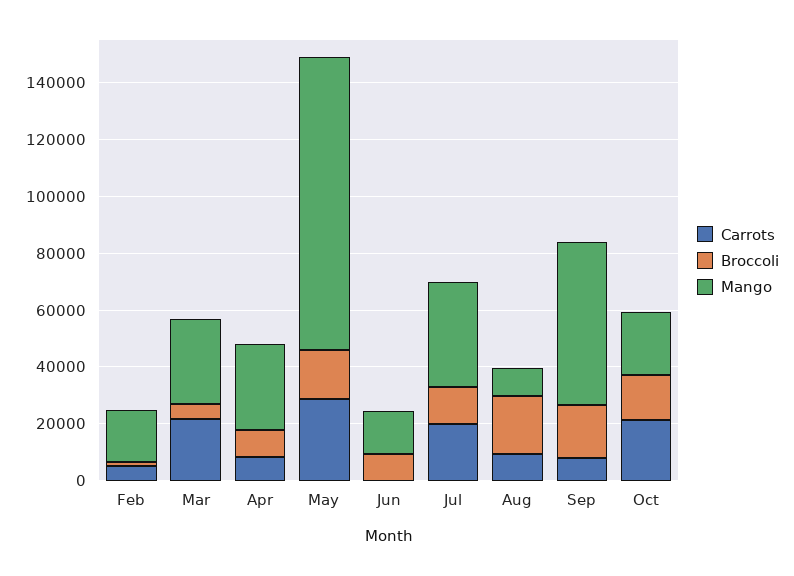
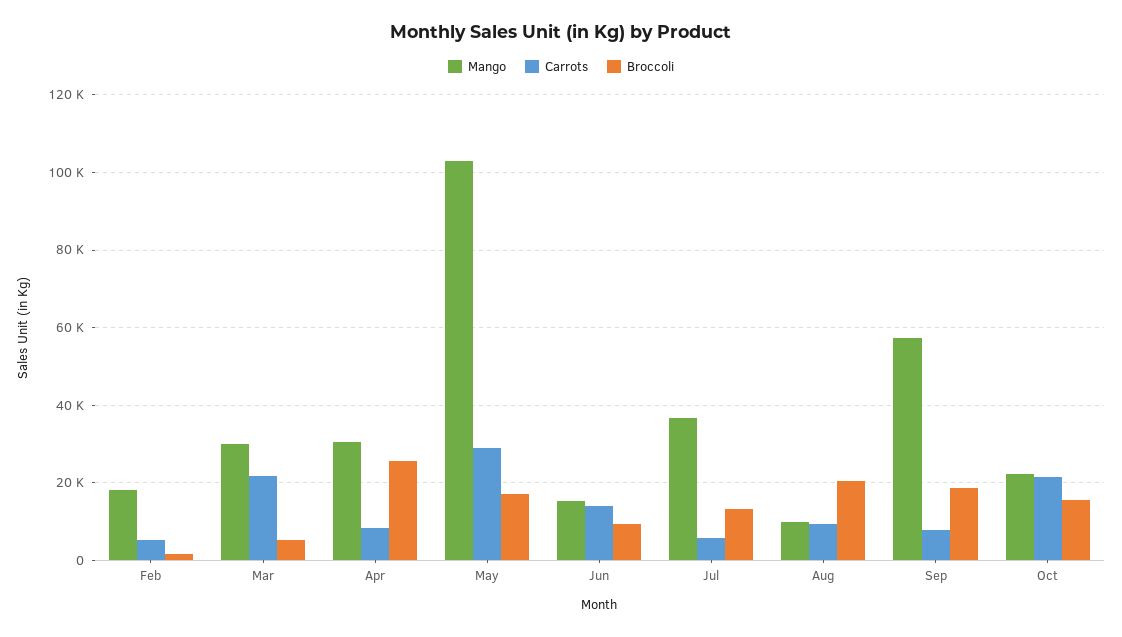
  {
    "Carrots": {
      "Feb": 6000,
      "Mar": 22000,
      "Apr": 8000,
      "May": 28000,
-     "Jun": 0,
+     "Jun": 14000,
-     "Jul": 20000,
+     "Jul": 6000,
      "Aug": 10000,
      "Sep": 8000,
      "Oct": 22000
    },
    "Broccoli": {
      "Feb": 2000,
      "Mar": 6000,
-     "Apr": 10000,
+     "Apr": 26000,
      "May": 18000,
      "Jun": 10000,
      "Jul": 14000,
      "Aug": 20000,
      "Sep": 18000,
      "Oct": 16000
    },
    "Mango": {
      "Feb": 18000,
      "Mar": 30000,
      "Apr": 30000,
      "May": 102000,
      "Jun": 16000,
      "Jul": 36000,
      "Aug": 10000,
      "Sep": 58000,
      "Oct": 22000
    }
  }

